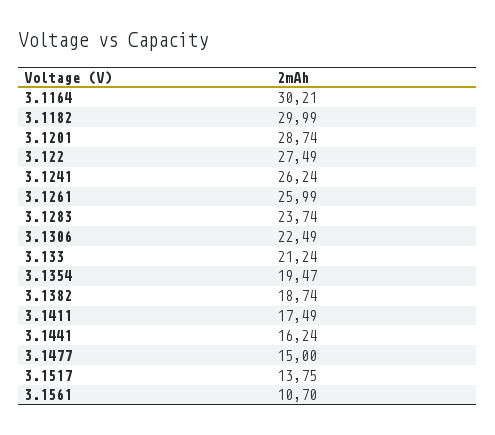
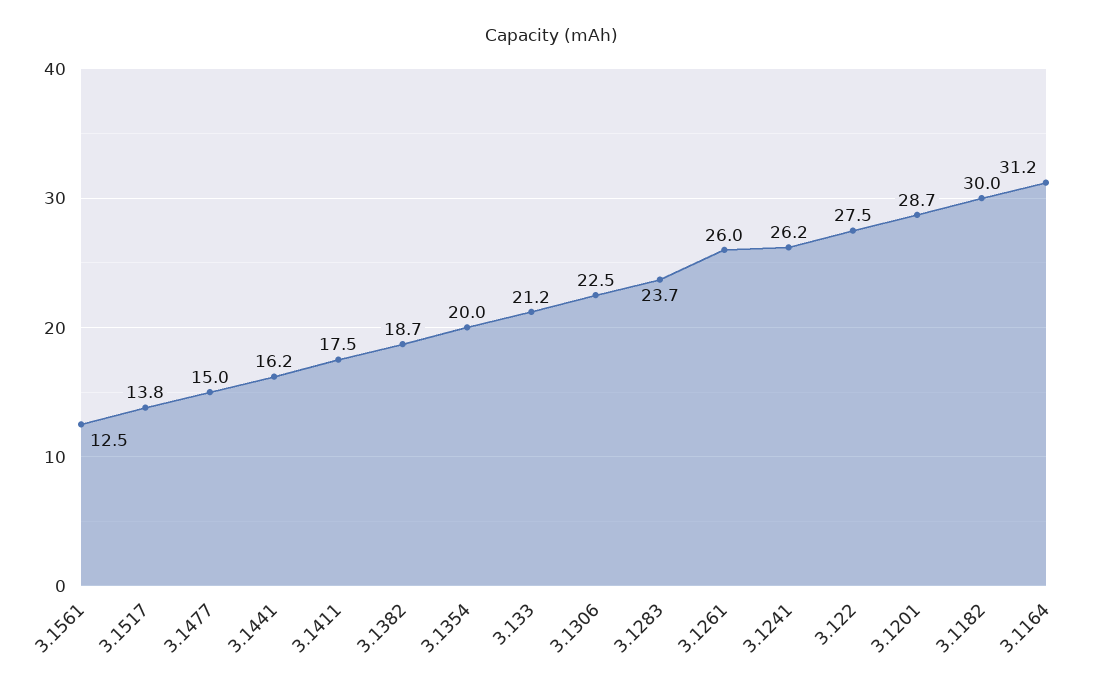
  {
-   "3.1164": 30.21,
+   "3.1164": 31.2,
    "3.1182": 29.99,
    "3.1201": 28.74,
    "3.122": 27.49,
    "3.1241": 26.24,
    "3.1261": 25.99,
    "3.1283": 23.74,
    "3.1306": 22.49,
    "3.133": 21.24,
-   "3.1354": 19.47,
+   "3.1354": 20,
    "3.1382": 18.74,
    "3.1411": 17.49,
    "3.1441": 16.24,
    "3.1477": 15,
    "3.1517": 13.75,
-   "3.1561": 10.7
+   "3.1561": 12.5
  }

